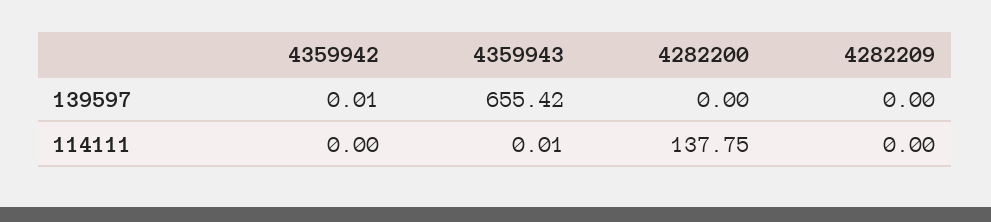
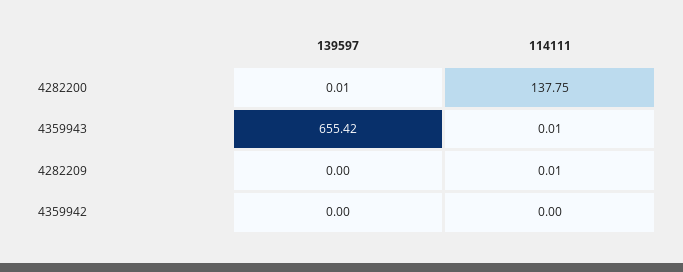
  {
    "4359942": {
-     "139597": 0.01,
+     "139597": 0,
      "114111": 0
    },
    "4359943": {
      "139597": 655.42,
      "114111": 0.01
    },
    "4282200": {
-     "139597": 0,
+     "139597": 0.01,
      "114111": 137.75
    },
    "4282209": {
      "139597": 0,
-     "114111": 0
+     "114111": 0.01
    }
  }

